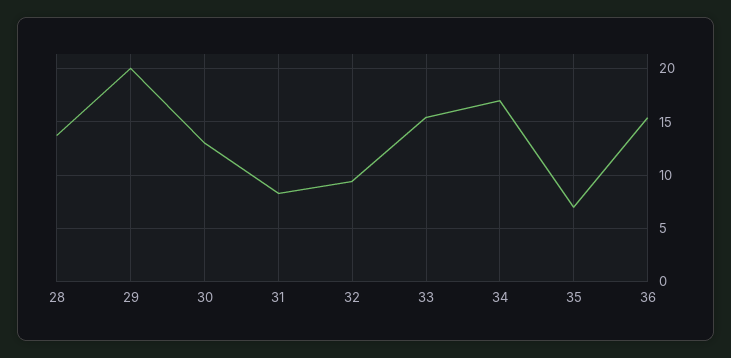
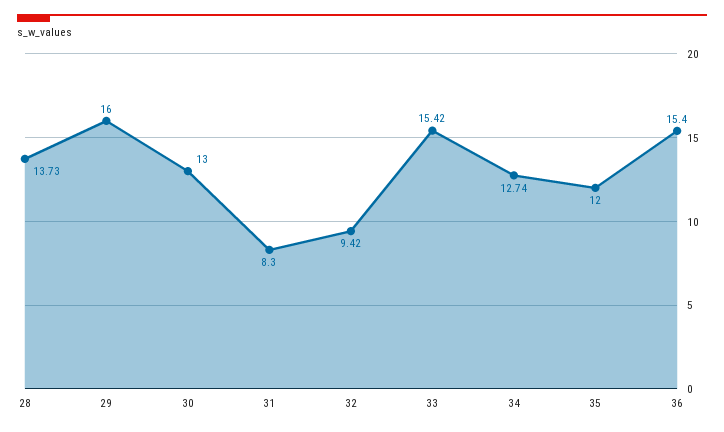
  {
    "28": 13.73,
-   "29": 20,
+   "29": 16,
    "30": 13,
    "31": 8.3,
    "32": 9.42,
    "33": 15.42,
-   "34": 17,
+   "34": 12.74,
-   "35": 7,
+   "35": 12,
    "36": 15.4
  }

